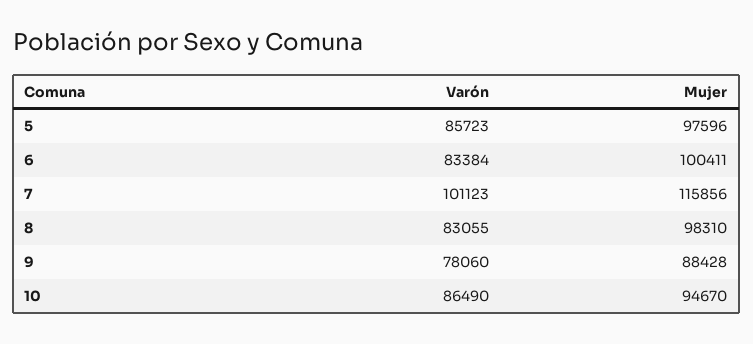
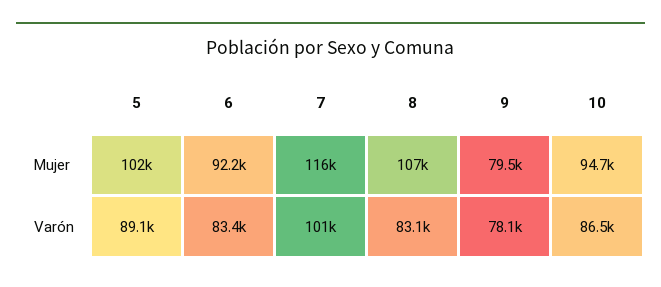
  {
    "Varón": {
-     "5": 85723,
+     "5": 89100,
      "6": 83384,
      "7": 101123,
      "8": 83055,
      "9": 78060,
      "10": 86490
    },
    "Mujer": {
-     "5": 97596,
+     "5": 102000,
-     "6": 100411,
+     "6": 92200,
      "7": 115856,
-     "8": 98310,
+     "8": 107000,
-     "9": 88428,
+     "9": 79500,
      "10": 94670
    }
  }

